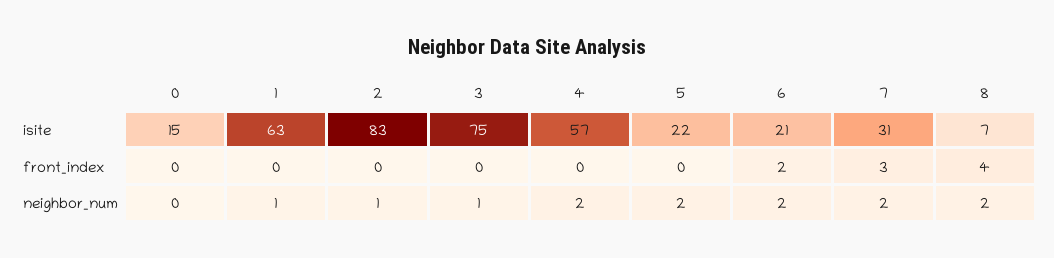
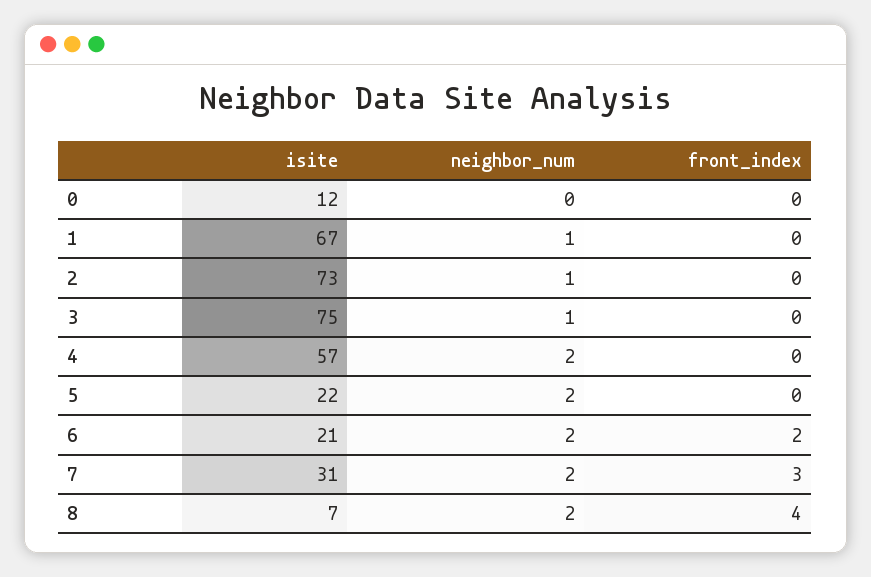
  {
    "0": {
-     "isite": 15,
+     "isite": 12,
      "front_index": 0,
      "neighbor_num": 0
    },
    "1": {
-     "isite": 63,
+     "isite": 67,
      "front_index": 0,
      "neighbor_num": 1
    },
    "2": {
-     "isite": 83,
+     "isite": 73,
      "front_index": 0,
      "neighbor_num": 1
    },
    "3": {
      "isite": 75,
      "front_index": 0,
      "neighbor_num": 1
    },
    "4": {
      "isite": 57,
      "front_index": 0,
      "neighbor_num": 2
    },
    "5": {
      "isite": 22,
      "front_index": 0,
      "neighbor_num": 2
    },
    "6": {
      "isite": 21,
      "front_index": 2,
      "neighbor_num": 2
    },
    "7": {
      "isite": 31,
      "front_index": 3,
      "neighbor_num": 2
    },
    "8": {
      "isite": 7,
      "front_index": 4,
      "neighbor_num": 2
    }
  }

